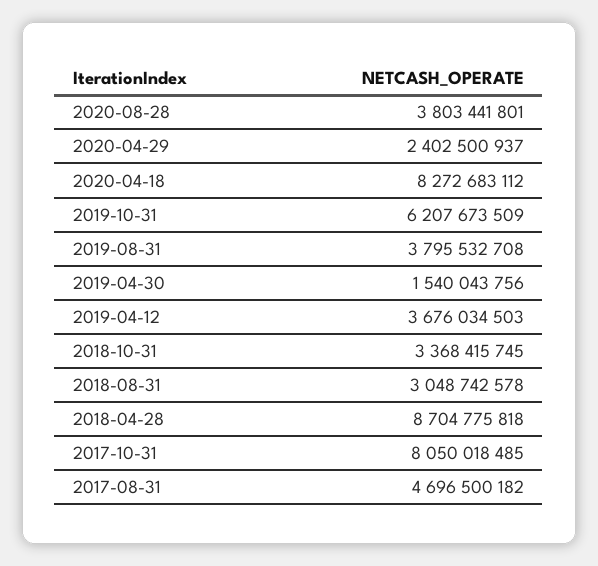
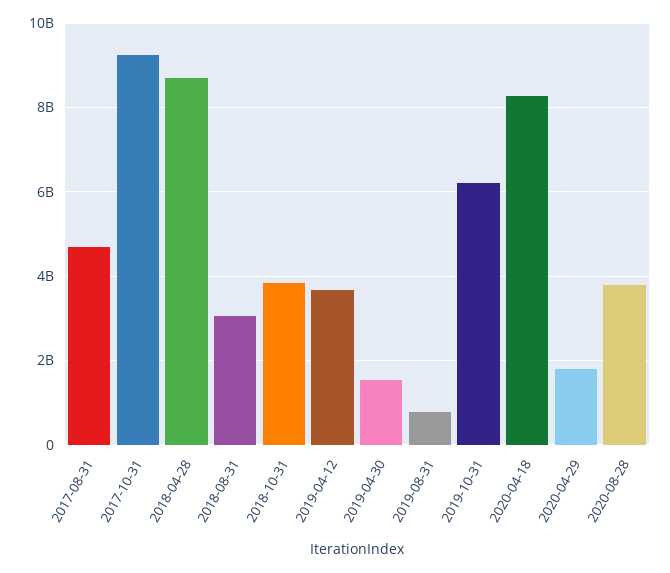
  {
    "2020-08-28": 3803441801,
-   "2020-04-29": 2402500937,
+   "2020-04-29": 1800000000,
    "2020-04-18": 8272683112,
    "2019-10-31": 6207673509,
-   "2019-08-31": 3795532708,
+   "2019-08-31": 800000000,
    "2019-04-30": 1540043756,
    "2019-04-12": 3676034503,
-   "2018-10-31": 3368415745,
+   "2018-10-31": 3800000000,
    "2018-08-31": 3048742578,
    "2018-04-28": 8704775818,
-   "2017-10-31": 8050018485,
+   "2017-10-31": 9200000000,
    "2017-08-31": 4696500182
  }

